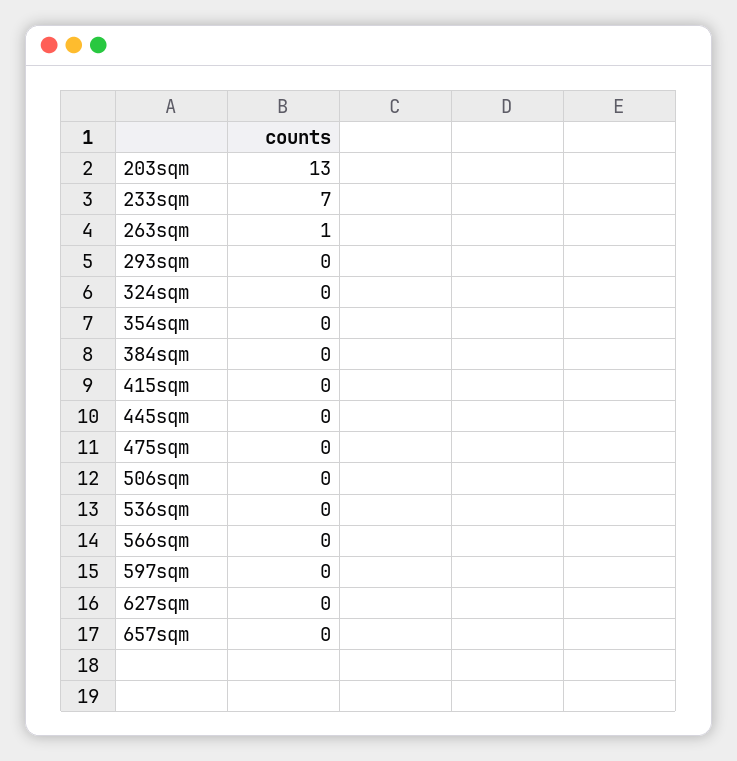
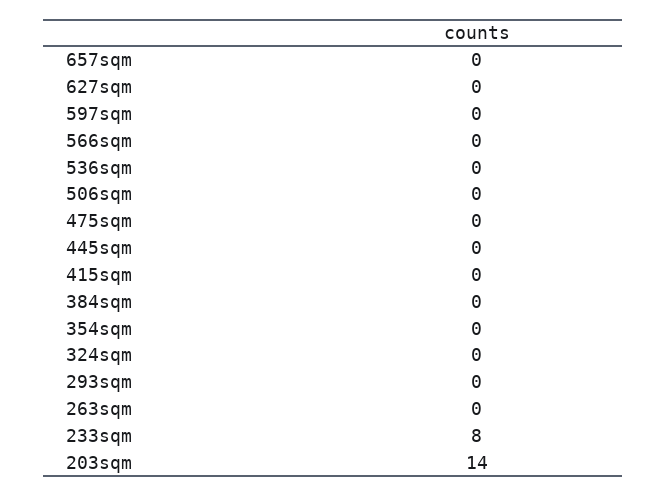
  {
-   "203sqm": 13,
+   "203sqm": 14,
-   "233sqm": 7,
+   "233sqm": 8,
-   "263sqm": 1,
+   "263sqm": 0,
    "293sqm": 0,
    "324sqm": 0,
    "354sqm": 0,
    "384sqm": 0,
    "415sqm": 0,
    "445sqm": 0,
    "475sqm": 0,
    "506sqm": 0,
    "536sqm": 0,
    "566sqm": 0,
    "597sqm": 0,
    "627sqm": 0,
    "657sqm": 0
  }

